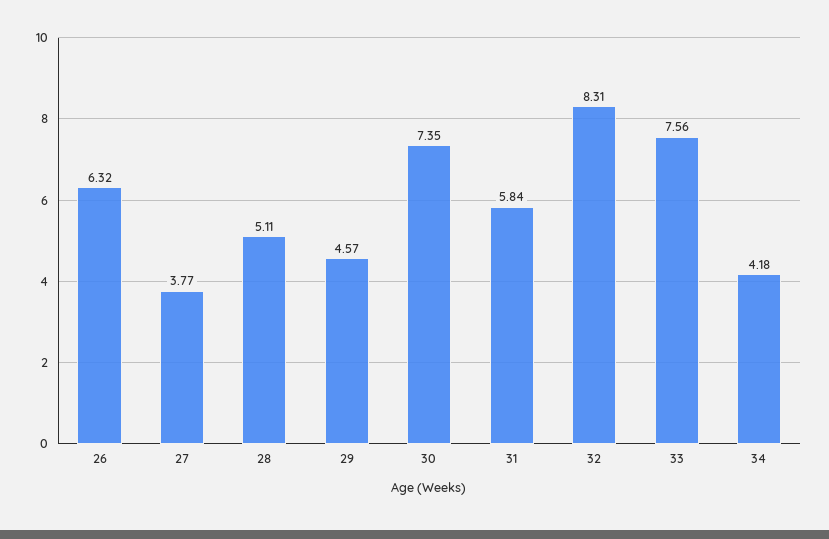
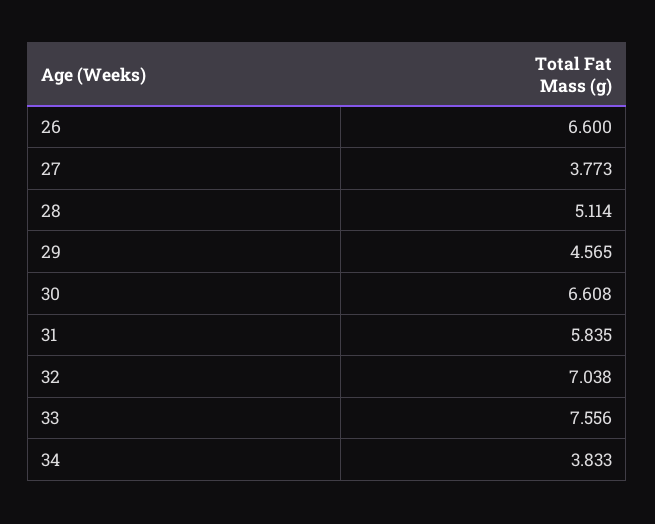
  {
-   "26": 6.32,
+   "26": 6.6,
    "27": 3.773,
    "28": 5.114,
    "29": 4.565,
-   "30": 7.35,
+   "30": 6.608,
    "31": 5.835,
-   "32": 8.31,
+   "32": 7.038,
    "33": 7.556,
-   "34": 4.18
+   "34": 3.833
  }

